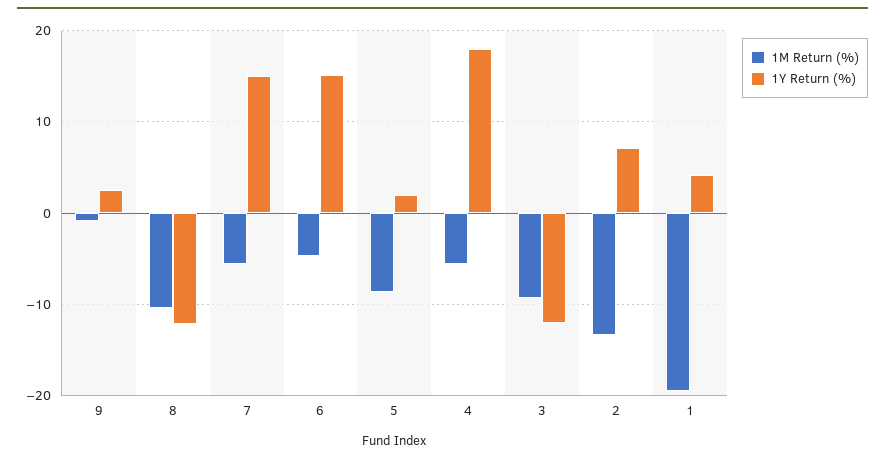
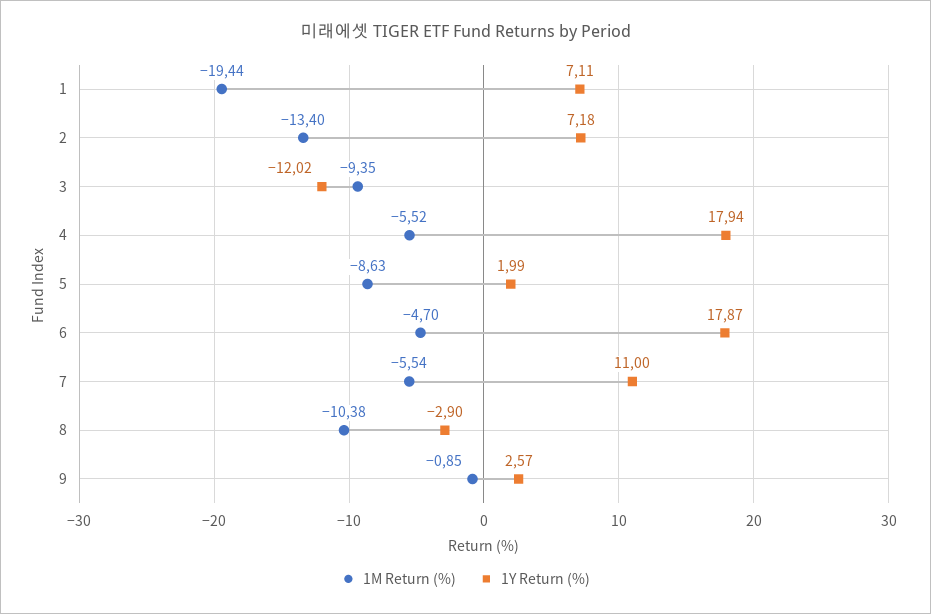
  {
    "1M Return (%)": {
      "9": -0.85,
      "8": -10.38,
      "7": -5.54,
      "6": -4.7,
      "5": -8.63,
      "4": -5.52,
      "3": -9.35,
      "2": -13.4,
      "1": -19.44
    },
    "1Y Return (%)": {
      "9": 2.57,
-     "8": -12,
+     "8": -2.9,
-     "7": 15,
+     "7": 11,
-     "6": 15,
+     "6": 17.87,
      "5": 1.99,
      "4": 17.94,
      "3": -12.02,
      "2": 7.18,
-     "1": 4
+     "1": 7.11
    }
  }

